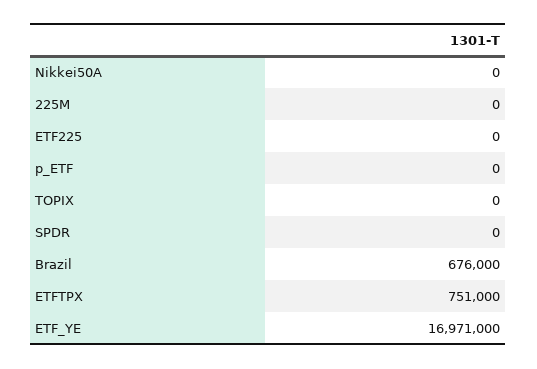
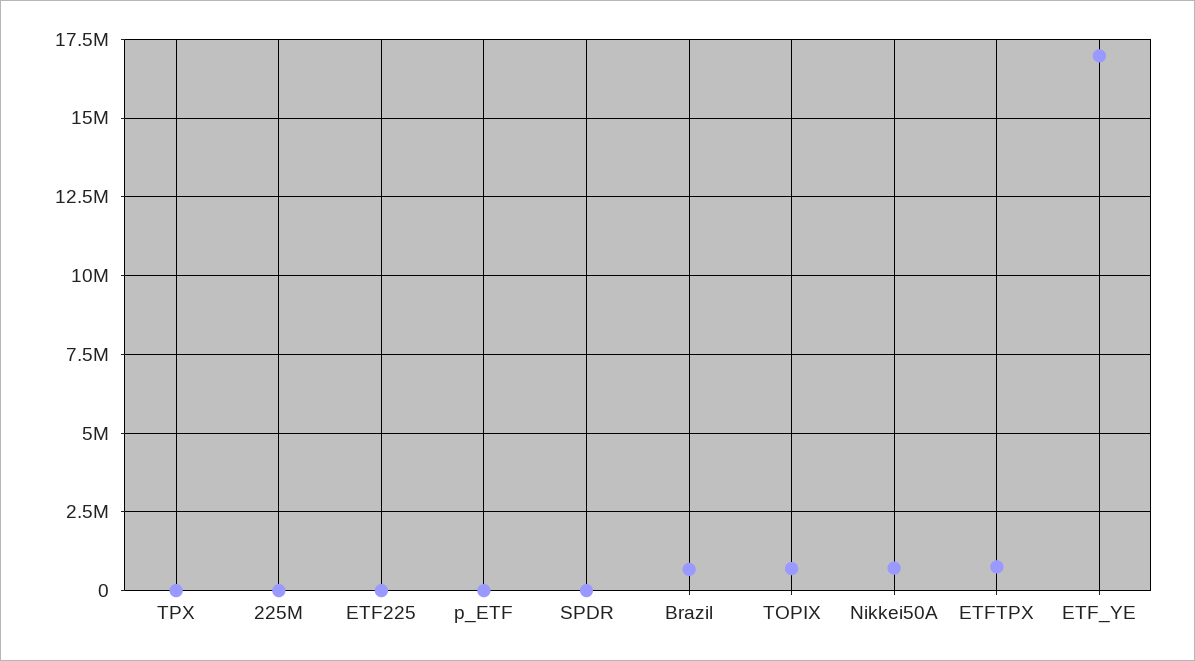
  {
-   "Nikkei50A": 0,
+   "Nikkei50A": 750000,
    "225M": 0,
    "ETF225": 0,
    "p_ETF": 0,
-   "TOPIX": 0,
+   "TOPIX": 750000,
    "SPDR": 0,
    "Brazil": 676000,
    "ETFTPX": 751000,
-   "ETF_YE": 16971000
+   "ETF_YE": 16971000,
+   "TPX": 0
  }

